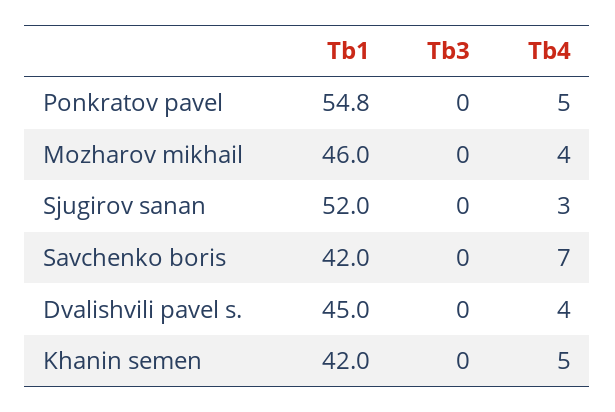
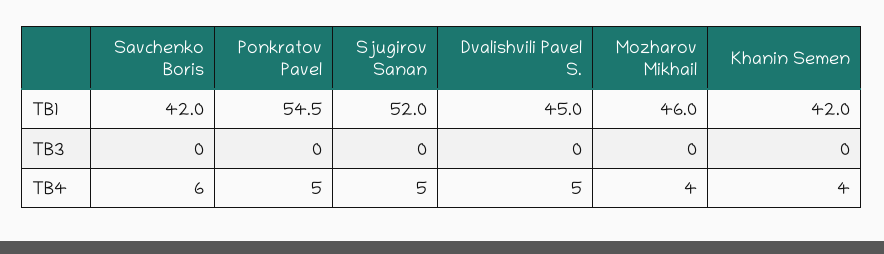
  {
    "Tb1": {
-     "Ponkratov pavel": 54.8,
+     "Ponkratov pavel": 54.5,
      "Mozharov mikhail": 46,
      "Sjugirov sanan": 52,
      "Savchenko boris": 42,
      "Dvalishvili pavel s.": 45,
      "Khanin semen": 42
    },
    "Tb3": {
      "Ponkratov pavel": 0,
      "Mozharov mikhail": 0,
      "Sjugirov sanan": 0,
      "Savchenko boris": 0,
      "Dvalishvili pavel s.": 0,
      "Khanin semen": 0
    },
    "Tb4": {
      "Ponkratov pavel": 5,
      "Mozharov mikhail": 4,
-     "Sjugirov sanan": 3,
+     "Sjugirov sanan": 5,
-     "Savchenko boris": 7,
+     "Savchenko boris": 6,
-     "Dvalishvili pavel s.": 4,
+     "Dvalishvili pavel s.": 5,
-     "Khanin semen": 5
+     "Khanin semen": 4
    }
  }

